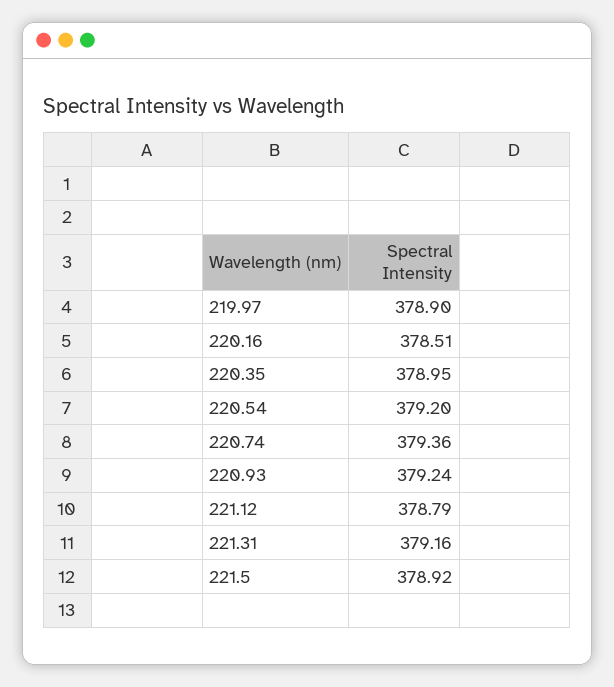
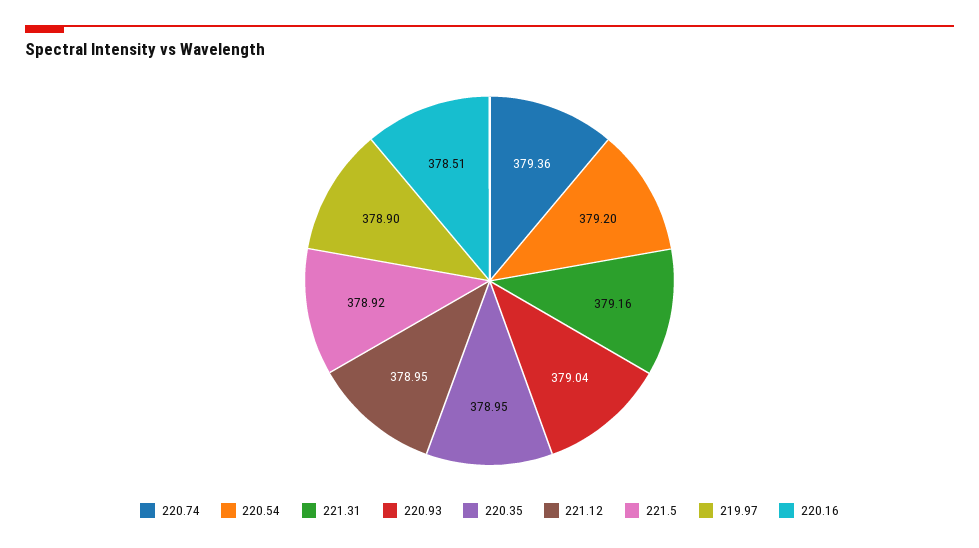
  {
    "219.97": 378.9,
    "220.16": 378.51,
    "220.35": 378.95,
    "220.54": 379.2,
    "220.74": 379.36,
-   "220.93": 379.24,
+   "220.93": 379.04,
-   "221.12": 378.79,
+   "221.12": 378.95,
    "221.31": 379.16,
    "221.5": 378.92
  }

